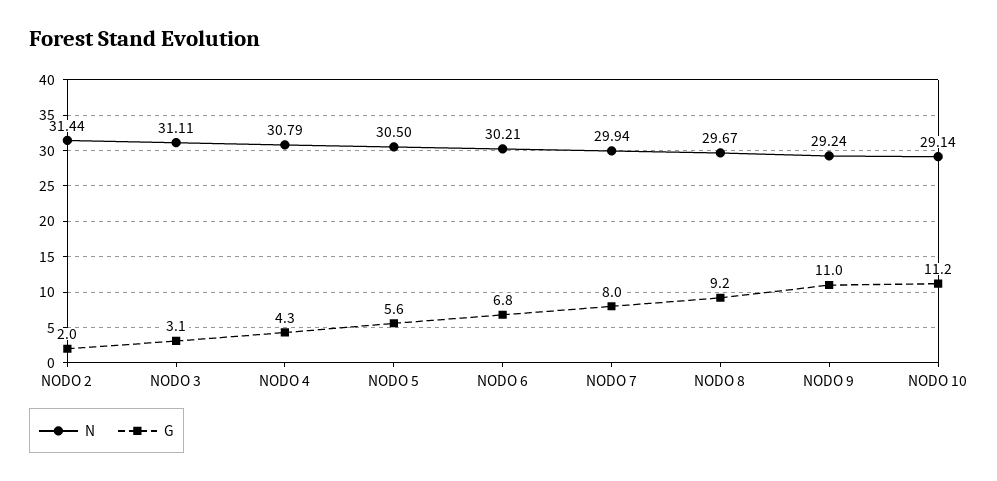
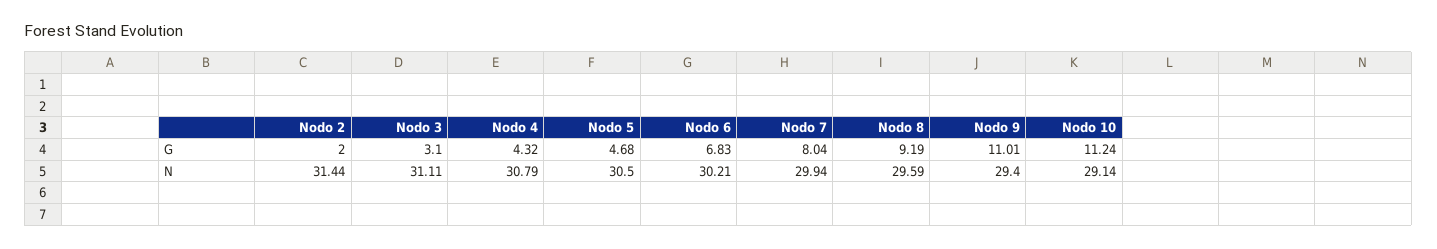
  {
    "N": {
      "NODO 2": 31.44,
      "NODO 3": 31.11,
      "NODO 4": 30.79,
      "NODO 5": 30.5,
      "NODO 6": 30.21,
      "NODO 7": 29.94,
-     "NODO 8": 29.67,
+     "NODO 8": 29.59,
-     "NODO 9": 29.24,
+     "NODO 9": 29.4,
      "NODO 10": 29.14
    },
    "G": {
      "NODO 2": 2,
      "NODO 3": 3.1,
      "NODO 4": 4.32,
-     "NODO 5": 5.6,
+     "NODO 5": 4.68,
      "NODO 6": 6.83,
      "NODO 7": 8.04,
      "NODO 8": 9.19,
      "NODO 9": 11.01,
      "NODO 10": 11.24
    }
  }

